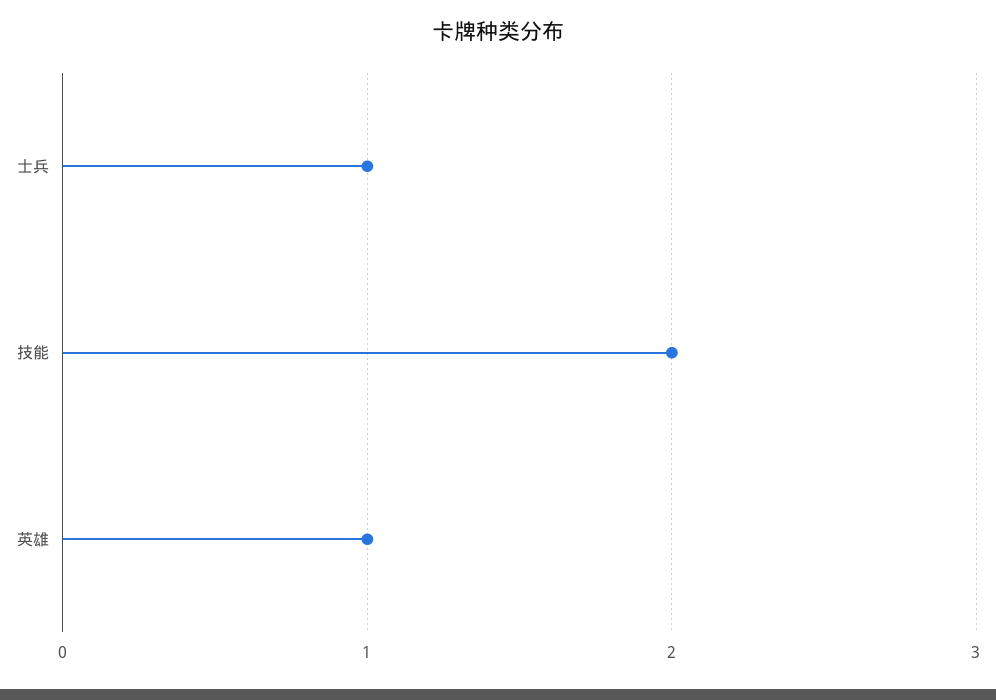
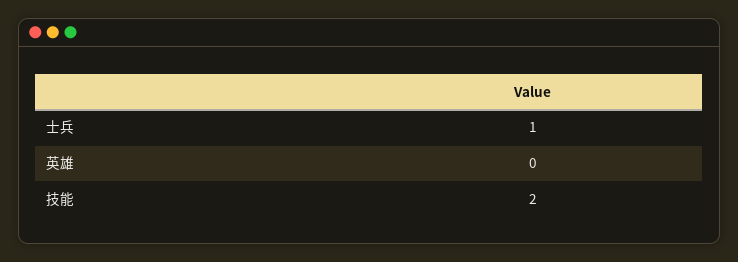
  {
    "士兵": 1,
    "技能": 2,
-   "英雄": 1
+   "英雄": 0
  }

